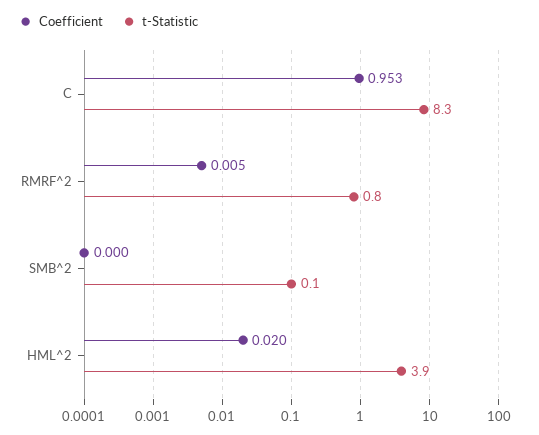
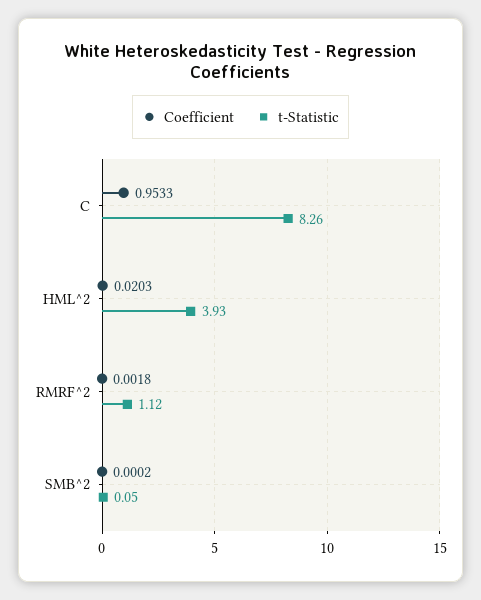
  {
    "Coefficient": {
      "C": 0.9533,
-     "RMRF^2": 0.005,
+     "RMRF^2": 0.0018,
      "SMB^2": 0.0002,
      "HML^2": 0.0203
    },
    "t-Statistic": {
      "C": 8.26,
-     "RMRF^2": 0.8,
+     "RMRF^2": 1.12,
      "SMB^2": 0.05,
      "HML^2": 3.93
    }
  }

